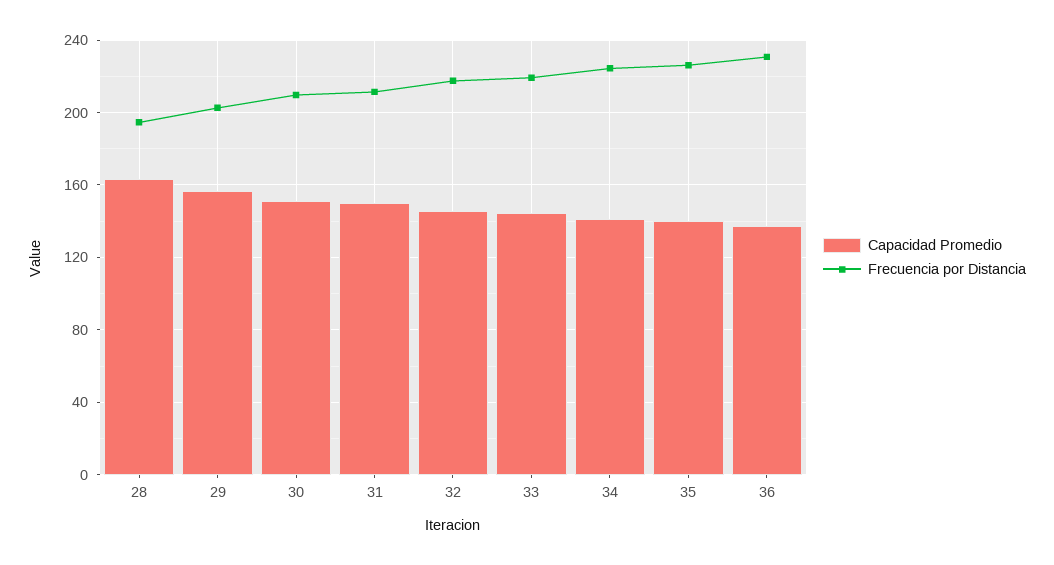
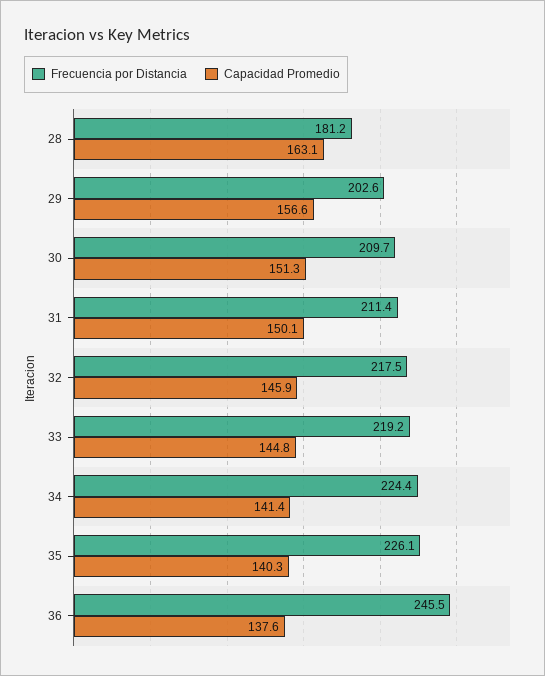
  {
    "Capacidad Promedio": {
      "28": 163.1,
      "29": 156.6,
      "30": 151.3,
      "31": 150.1,
      "32": 145.9,
      "33": 144.8,
      "34": 141.4,
      "35": 140.3,
      "36": 137.6
    },
    "Frecuencia por Distancia": {
-     "28": 195,
+     "28": 181.2,
      "29": 202.6,
      "30": 209.7,
      "31": 211.4,
      "32": 217.5,
      "33": 219.2,
      "34": 224.4,
      "35": 226.1,
-     "36": 230
+     "36": 245.5
    }
  }

